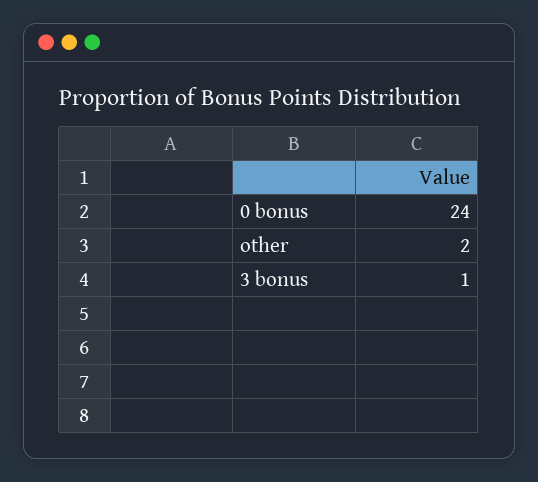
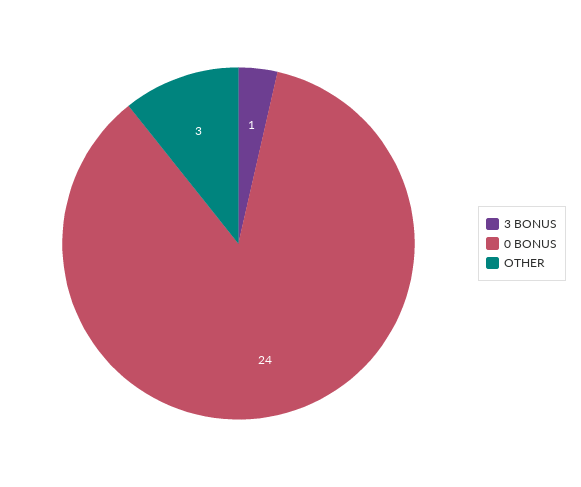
  {
    "0 bonus": 24,
-   "other": 2,
+   "other": 3,
    "3 bonus": 1
  }

